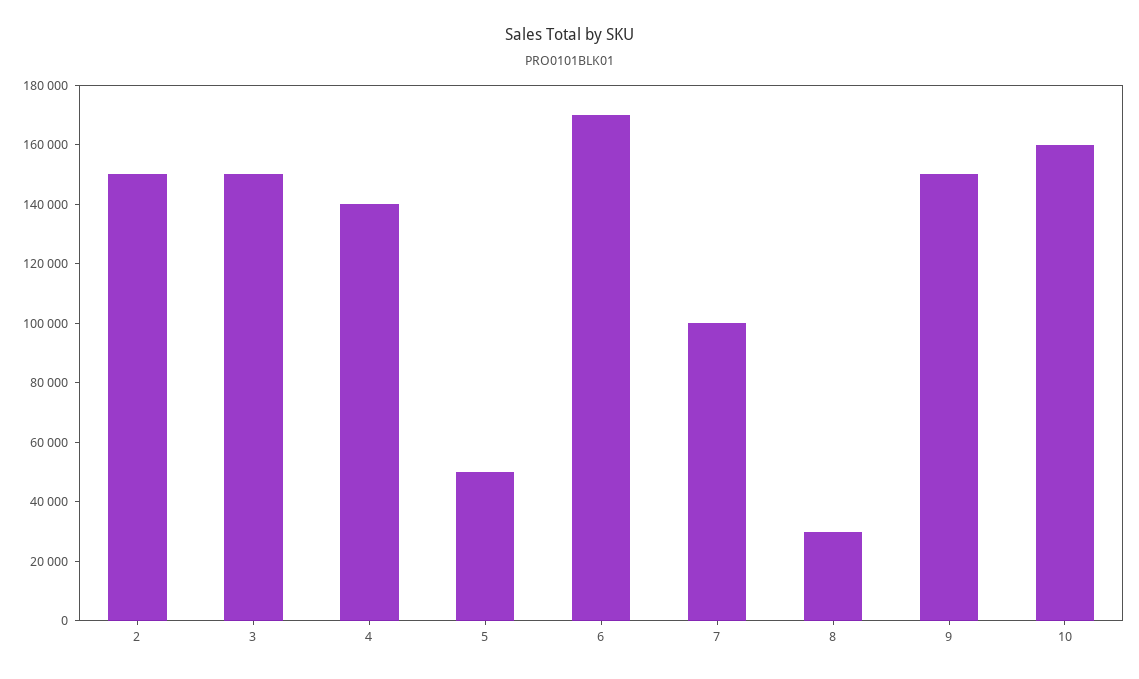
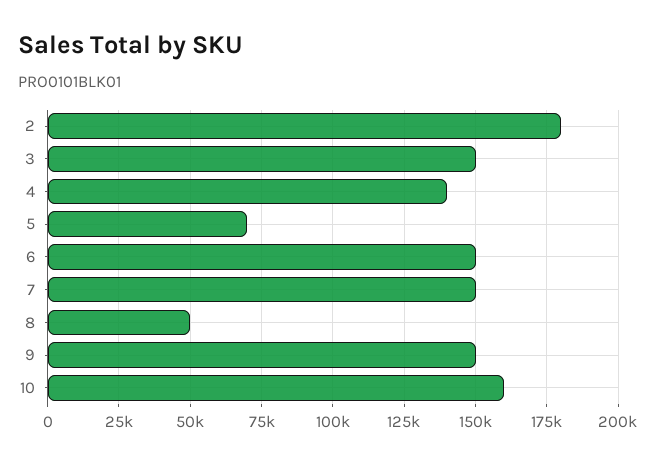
  {
-   "2": 150000,
+   "2": 180000,
    "3": 150000,
    "4": 140000,
-   "5": 50000,
+   "5": 70000,
-   "6": 170000,
+   "6": 150000,
-   "7": 100000,
+   "7": 150000,
-   "8": 30000,
+   "8": 50000,
    "9": 150000,
    "10": 160000
  }

